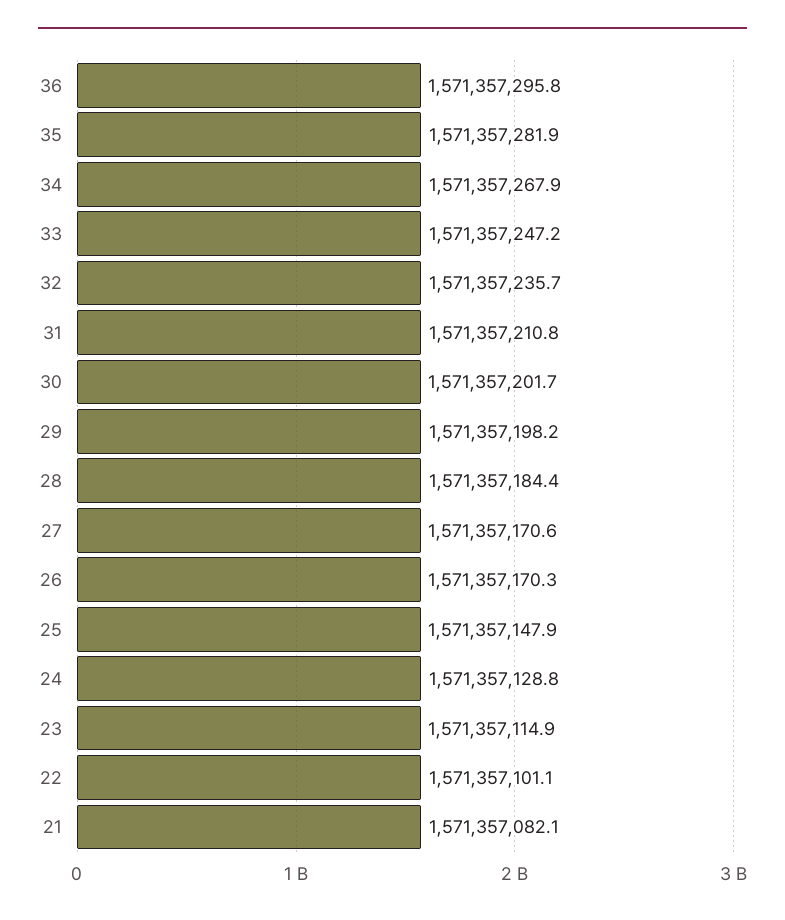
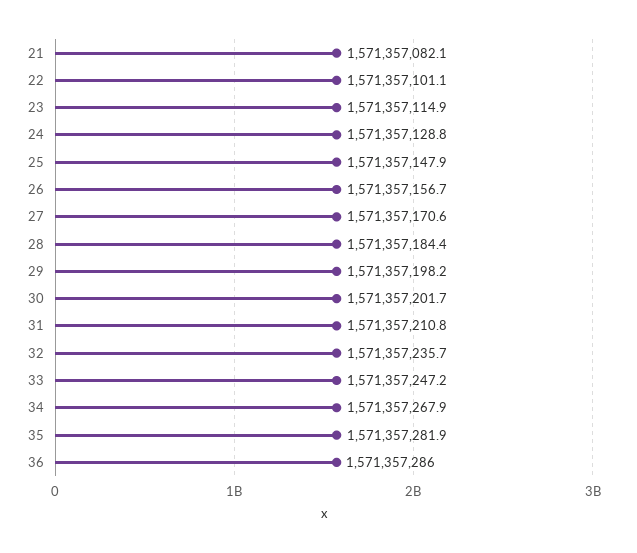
  {
-   "36": 1571357295.8,
+   "36": 1571357286,
    "35": 1571357281.9,
    "34": 1571357267.9,
    "33": 1571357247.2,
    "32": 1571357235.7,
    "31": 1571357210.8,
    "30": 1571357201.7,
    "29": 1571357198.2,
    "28": 1571357184.4,
    "27": 1571357170.6,
-   "26": 1571357170.3,
+   "26": 1571357156.7,
    "25": 1571357147.9,
    "24": 1571357128.8,
    "23": 1571357114.9,
    "22": 1571357101.1,
    "21": 1571357082.1
  }

